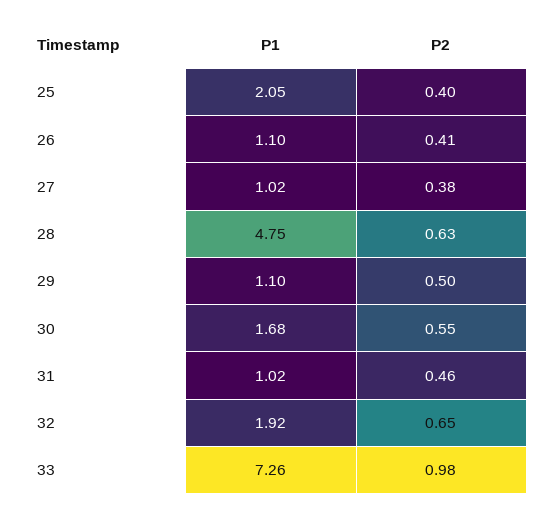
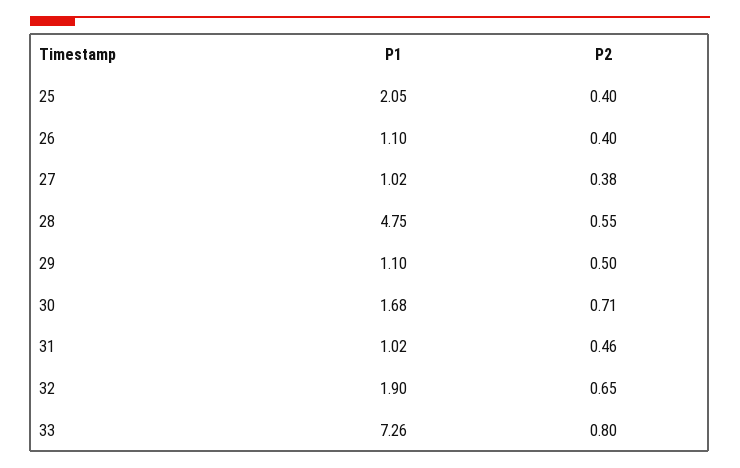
  {
    "P1": {
      "25": 2.05,
      "26": 1.1,
      "27": 1.02,
      "28": 4.75,
      "29": 1.1,
      "30": 1.68,
      "31": 1.02,
-     "32": 1.92,
+     "32": 1.9,
      "33": 7.26
    },
    "P2": {
      "25": 0.4,
-     "26": 0.41,
+     "26": 0.4,
      "27": 0.38,
-     "28": 0.63,
+     "28": 0.55,
      "29": 0.5,
-     "30": 0.55,
+     "30": 0.71,
      "31": 0.46,
      "32": 0.65,
-     "33": 0.98
+     "33": 0.8
    }
  }

